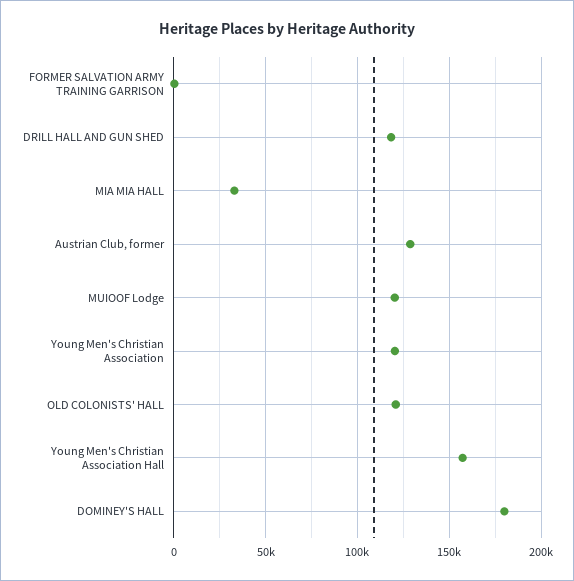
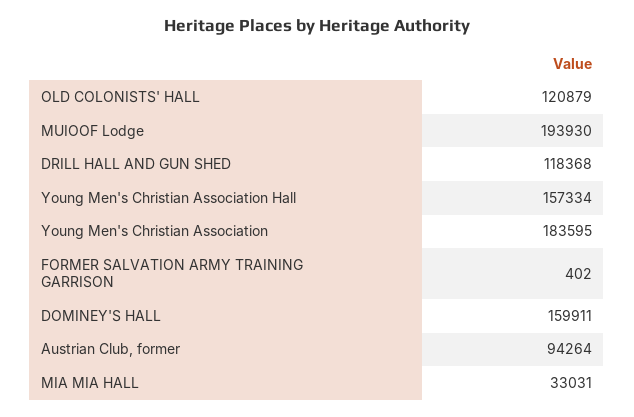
  {
    "FORMER SALVATION ARMY TRAINING GARRISON": 402,
    "DRILL HALL AND GUN SHED": 118368,
    "MIA MIA HALL": 33031,
-   "Austrian Club, former": 130000,
+   "Austrian Club, former": 94264,
-   "MUIOOF Lodge": 120000,
+   "MUIOOF Lodge": 193930,
-   "Young Men's Christian Association": 120000,
+   "Young Men's Christian Association": 183595,
    "OLD COLONISTS' HALL": 120879,
    "Young Men's Christian Association Hall": 157334,
-   "DOMINEY'S HALL": 180000
+   "DOMINEY'S HALL": 159911
  }

